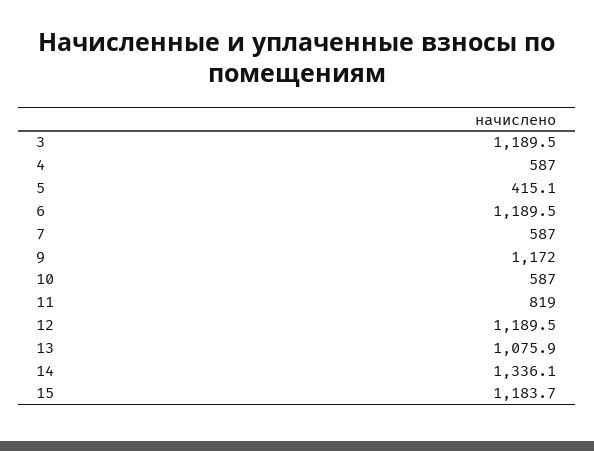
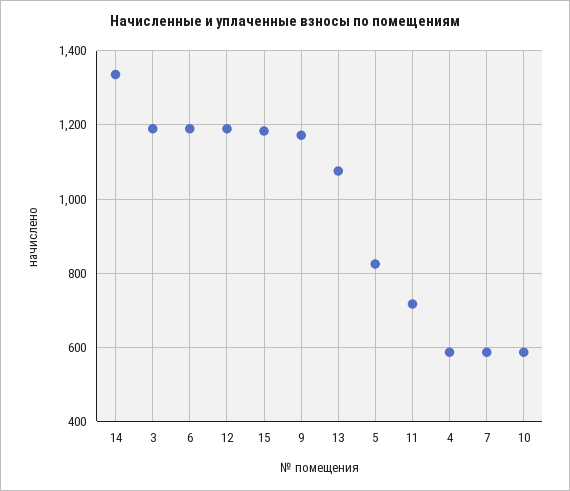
  {
    "3": 1189.5,
    "4": 587,
-   "5": 415.1,
+   "5": 820,
    "6": 1189.5,
    "7": 587,
    "9": 1172,
    "10": 587,
-   "11": 819,
+   "11": 720,
    "12": 1189.5,
    "13": 1075.9,
    "14": 1336.1,
    "15": 1183.7
  }

